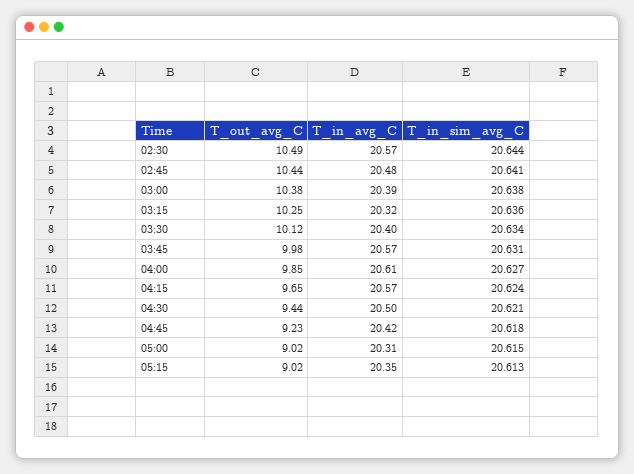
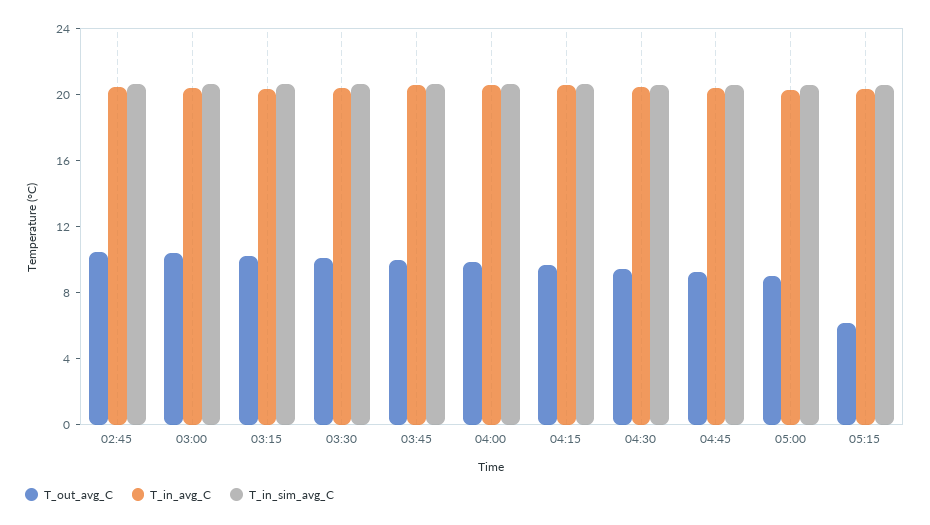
  {
    "T_out_avg_C": {
-     "02:30": 10.49,
      "02:45": 10.44,
      "03:00": 10.38,
      "03:15": 10.25,
      "03:30": 10.12,
      "03:45": 9.98,
      "04:00": 9.85,
      "04:15": 9.65,
      "04:30": 9.44,
      "04:45": 9.23,
      "05:00": 9.02,
-     "05:15": 9.02
+     "05:15": 6
    },
    "T_in_avg_C": {
-     "02:30": 20.57,
      "02:45": 20.48,
      "03:00": 20.39,
      "03:15": 20.32,
      "03:30": 20.4,
      "03:45": 20.57,
      "04:00": 20.61,
      "04:15": 20.57,
      "04:30": 20.5,
      "04:45": 20.42,
      "05:00": 20.31,
      "05:15": 20.35
    },
    "T_in_sim_avg_C": {
-     "02:30": 20.644,
      "02:45": 20.641,
      "03:00": 20.638,
      "03:15": 20.636,
      "03:30": 20.634,
      "03:45": 20.631,
      "04:00": 20.627,
      "04:15": 20.624,
      "04:30": 20.621,
      "04:45": 20.618,
      "05:00": 20.615,
      "05:15": 20.613
    }
  }

